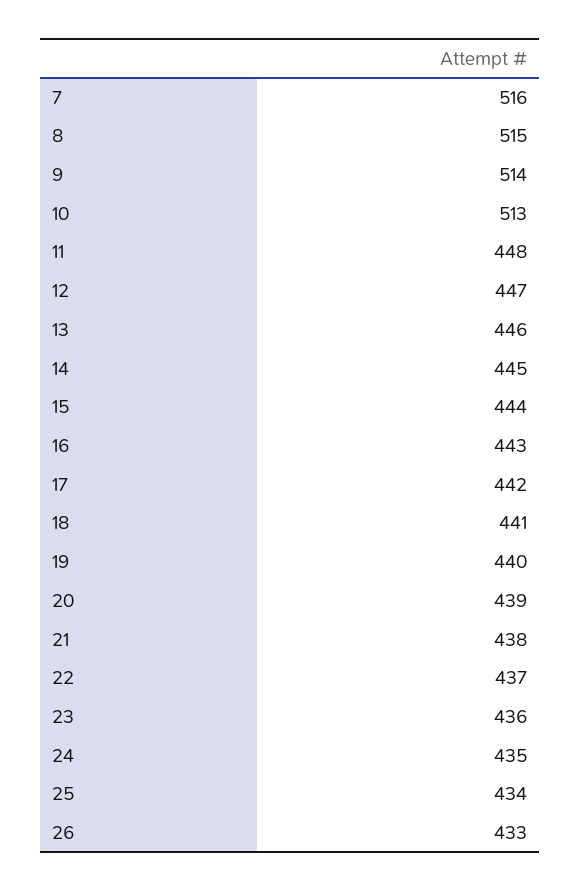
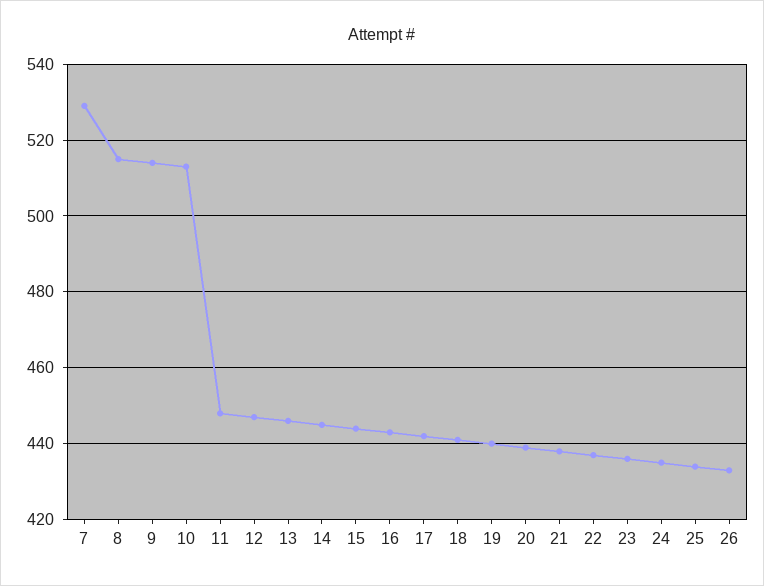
  {
-   "7": 516,
+   "7": 530,
    "8": 515,
    "9": 514,
    "10": 513,
    "11": 448,
    "12": 447,
    "13": 446,
    "14": 445,
    "15": 444,
    "16": 443,
    "17": 442,
    "18": 441,
    "19": 440,
    "20": 439,
    "21": 438,
    "22": 437,
    "23": 436,
    "24": 435,
    "25": 434,
    "26": 433
  }

